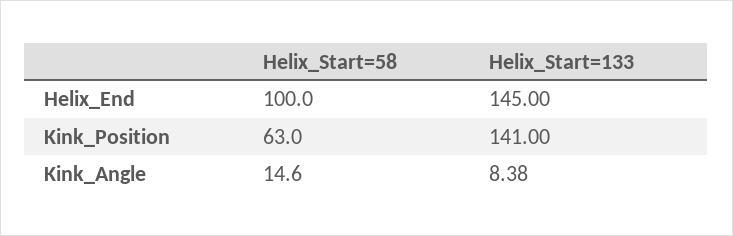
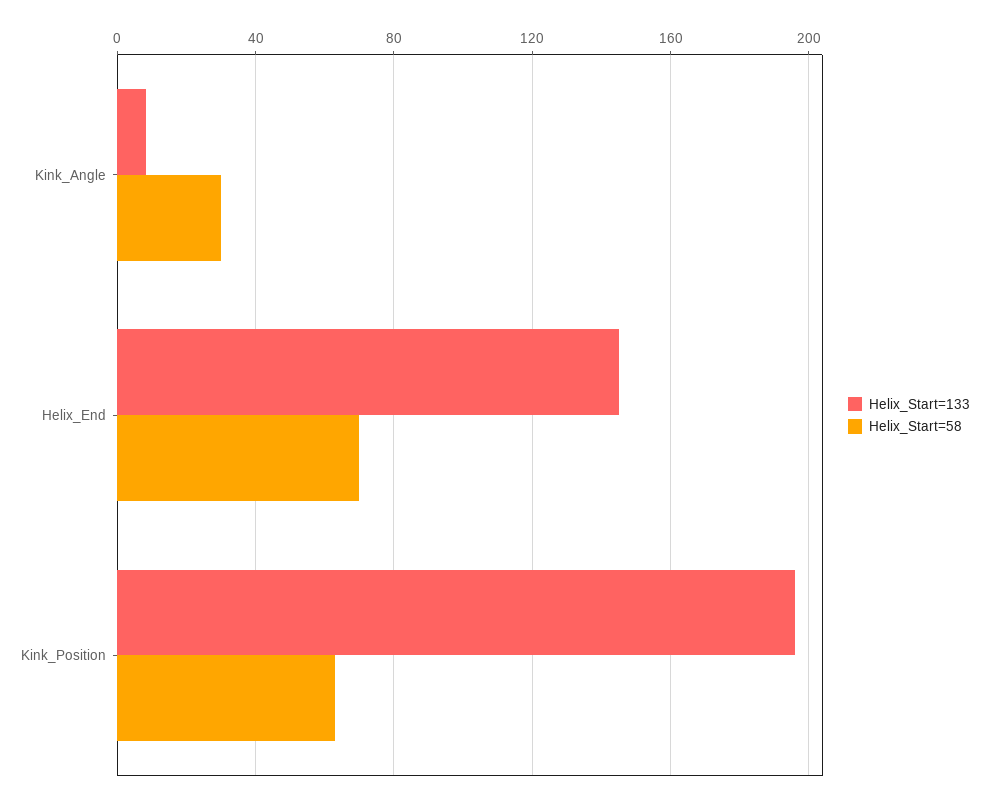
  {
    "Helix_Start=58": {
-     "Helix_End": 100,
+     "Helix_End": 70,
      "Kink_Position": 63,
-     "Kink_Angle": 14.6
+     "Kink_Angle": 30
    },
    "Helix_Start=133": {
      "Helix_End": 145,
-     "Kink_Position": 141,
+     "Kink_Position": 195,
      "Kink_Angle": 8.38
    }
  }

